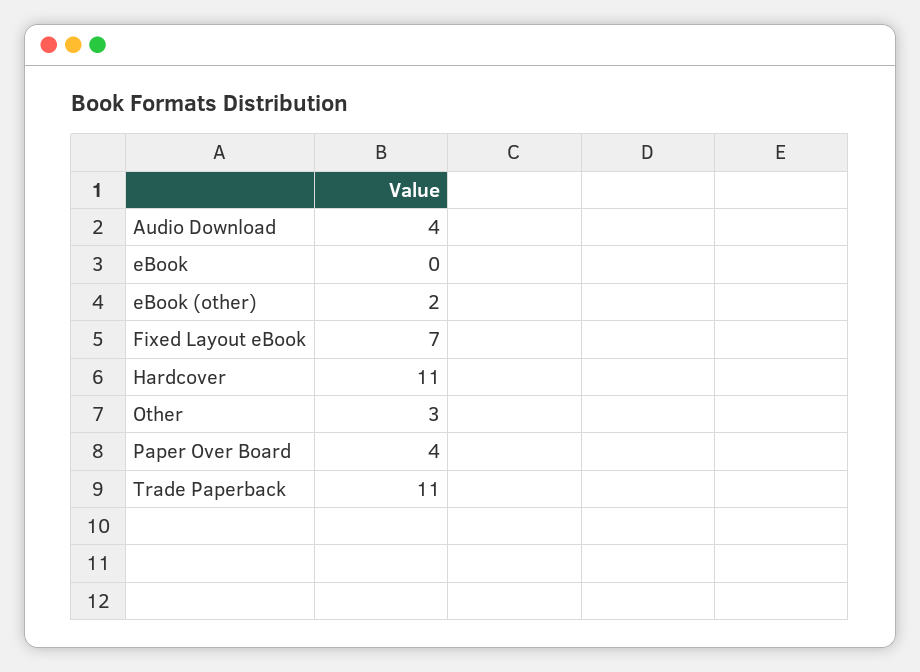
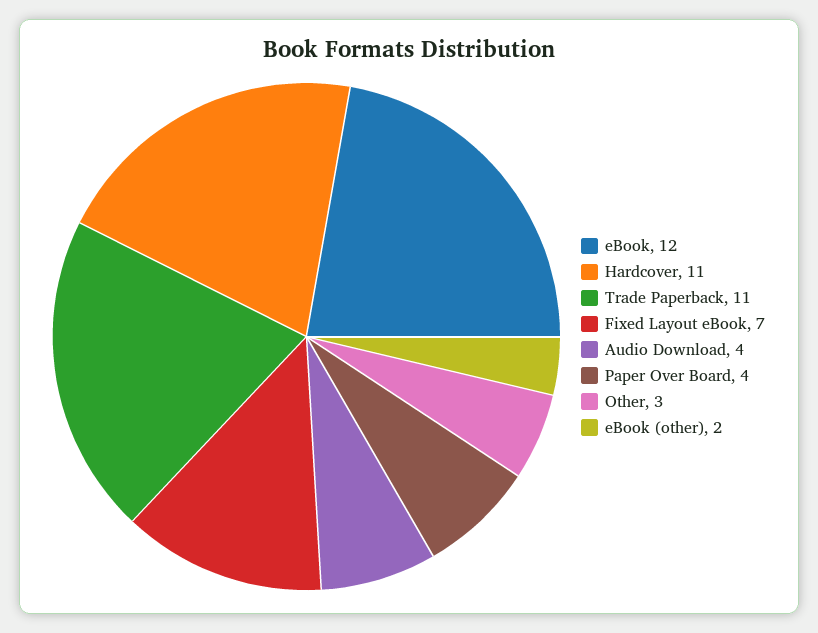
  {
    "Audio Download": 4,
-   "eBook": 0,
+   "eBook": 12,
    "eBook (other)": 2,
    "Fixed Layout eBook": 7,
    "Hardcover": 11,
    "Other": 3,
    "Paper Over Board": 4,
    "Trade Paperback": 11
  }

